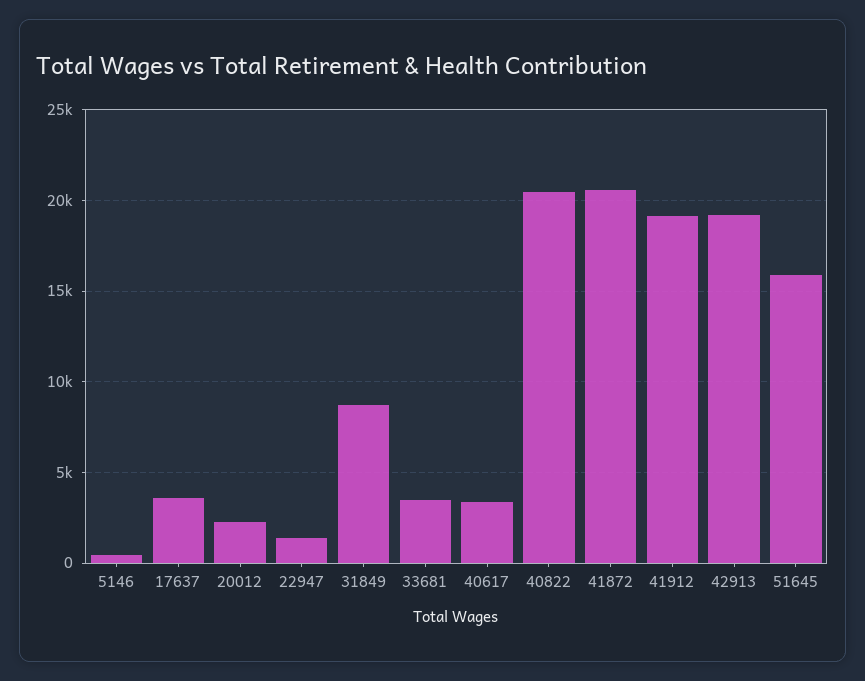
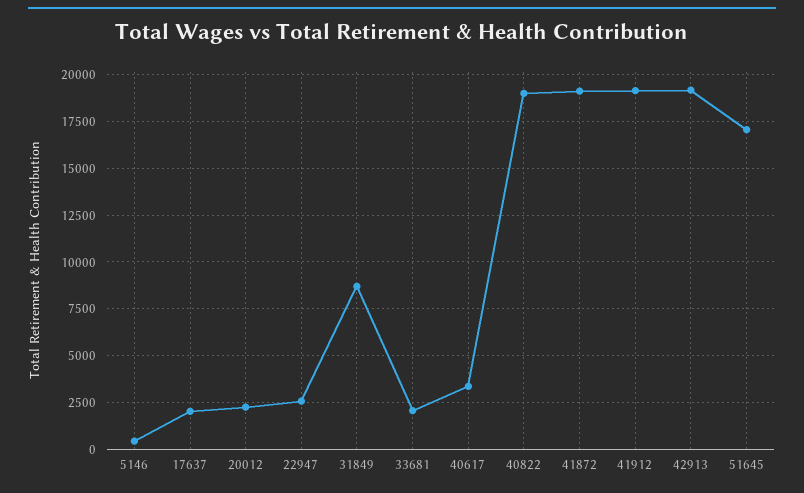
  {
    "5146": 500,
-   "17637": 3500,
+   "17637": 2000,
    "20012": 2000,
-   "22947": 1500,
+   "22947": 2500,
    "31849": 8500,
-   "33681": 3500,
+   "33681": 2000,
    "40617": 3500,
-   "40822": 20500,
+   "40822": 19000,
-   "41872": 20500,
+   "41872": 19000,
    "41912": 19000,
    "42913": 19000,
-   "51645": 16000
+   "51645": 17000
  }

